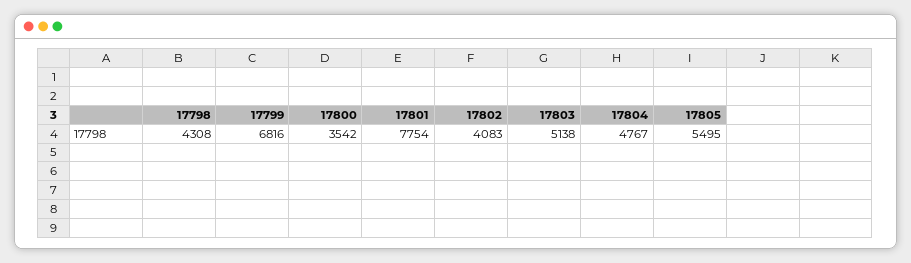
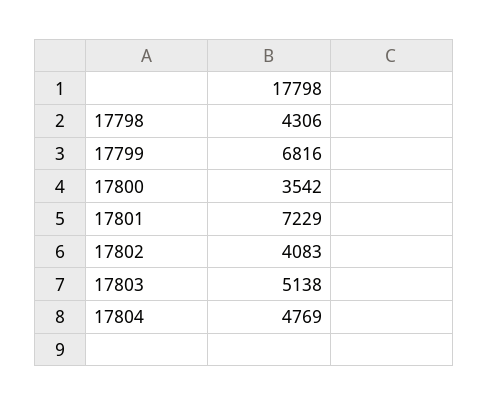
  {
-   "17798": 4308,
+   "17798": 4306,
    "17799": 6816,
    "17800": 3542,
-   "17801": 7754,
+   "17801": 7229,
    "17802": 4083,
    "17803": 5138,
-   "17804": 4767,
+   "17804": 4769
-   "17805": 5495
  }

